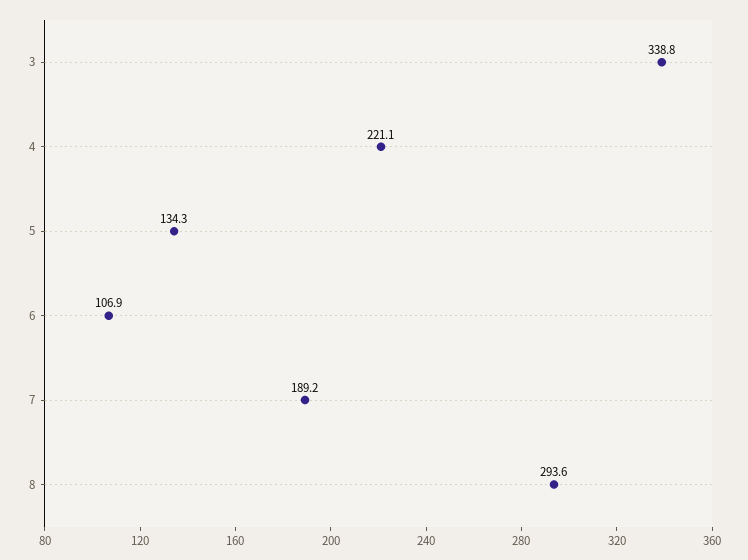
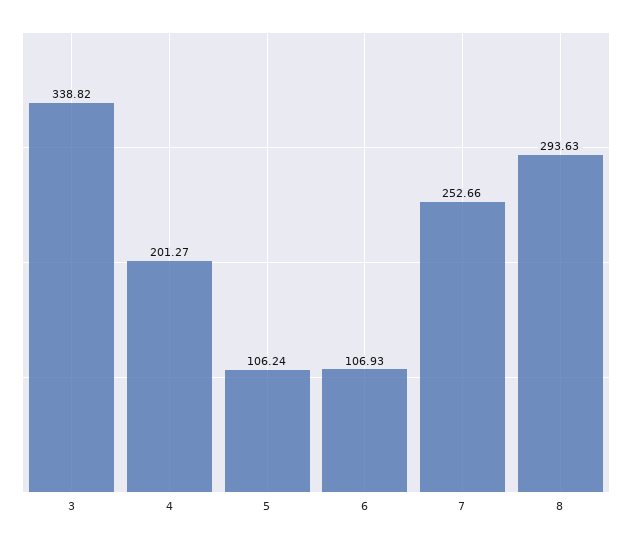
  {
    "3": 338.82,
-   "4": 221.1,
+   "4": 201.27,
-   "5": 134.3,
+   "5": 106.24,
    "6": 106.93,
-   "7": 189.2,
+   "7": 252.66,
    "8": 293.63
  }

